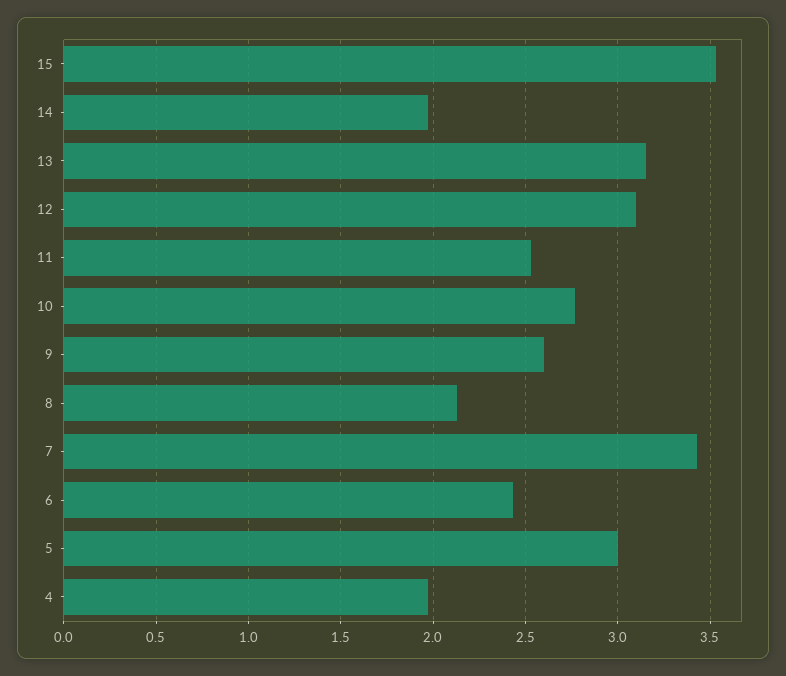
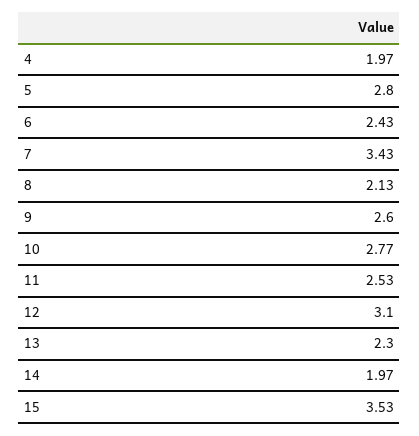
  {
    "15": 3.53,
    "14": 1.97,
-   "13": 3.15,
+   "13": 2.3,
    "12": 3.1,
    "11": 2.53,
    "10": 2.77,
    "9": 2.6,
    "8": 2.13,
    "7": 3.43,
    "6": 2.43,
-   "5": 3,
+   "5": 2.8,
    "4": 1.97
  }

